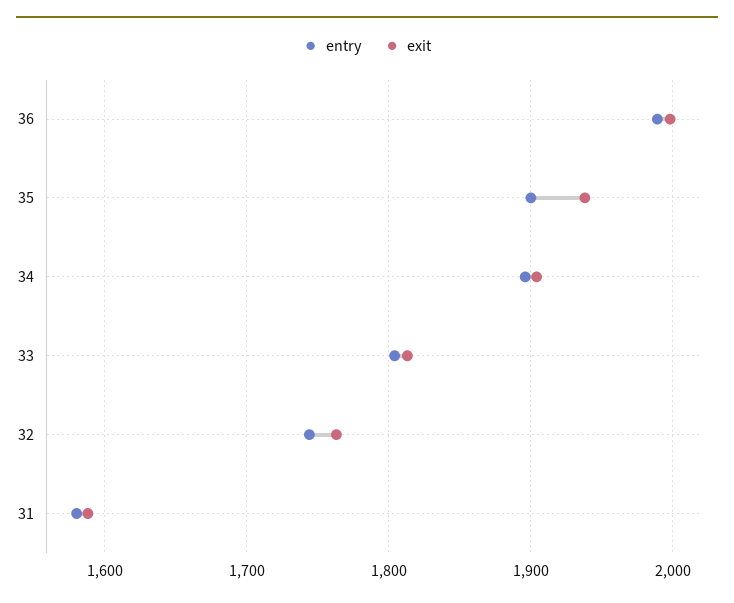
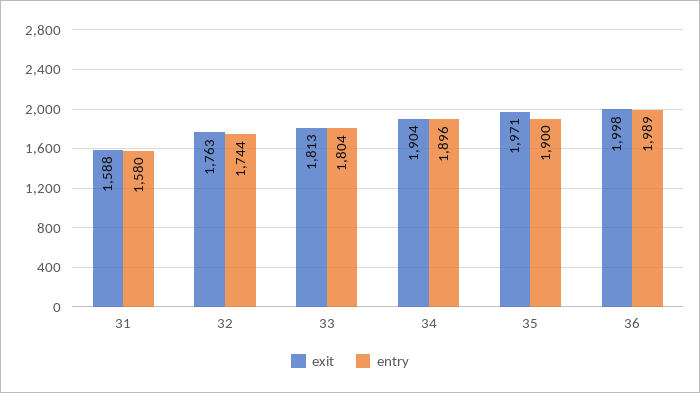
  {
    "entry": {
      "36": 1989,
      "35": 1900,
      "34": 1896,
      "33": 1804,
      "32": 1744,
      "31": 1580
    },
    "exit": {
      "36": 1998,
-     "35": 1940,
+     "35": 1971,
      "34": 1904,
      "33": 1813,
      "32": 1763,
      "31": 1588
    }
  }

